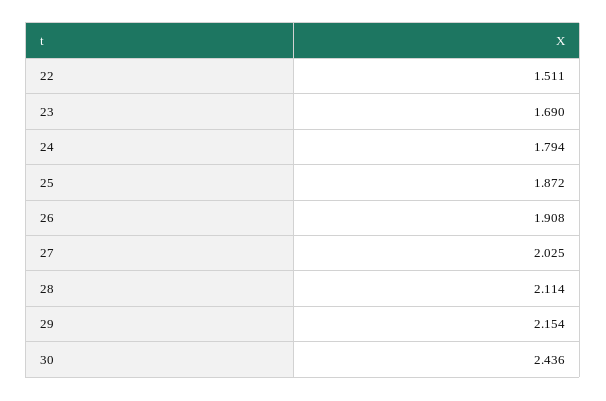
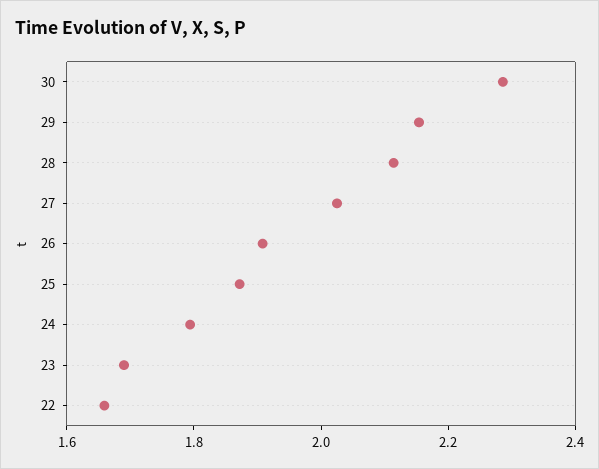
  {
-   "22": 1.511,
+   "22": 1.65,
    "23": 1.69,
    "24": 1.794,
    "25": 1.872,
    "26": 1.908,
    "27": 2.025,
    "28": 2.114,
    "29": 2.154,
-   "30": 2.436
+   "30": 2.3
  }

